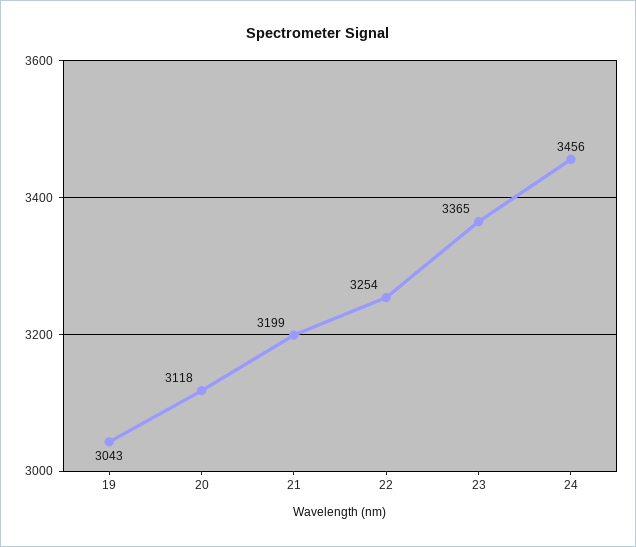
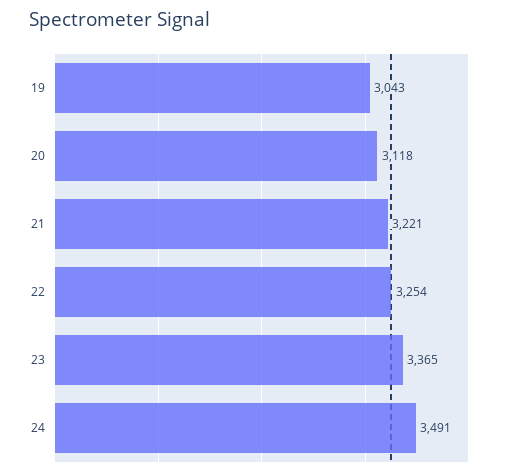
  {
    "19": 3043,
    "20": 3118,
-   "21": 3199,
+   "21": 3221,
    "22": 3254,
    "23": 3365,
-   "24": 3456
+   "24": 3491
  }

